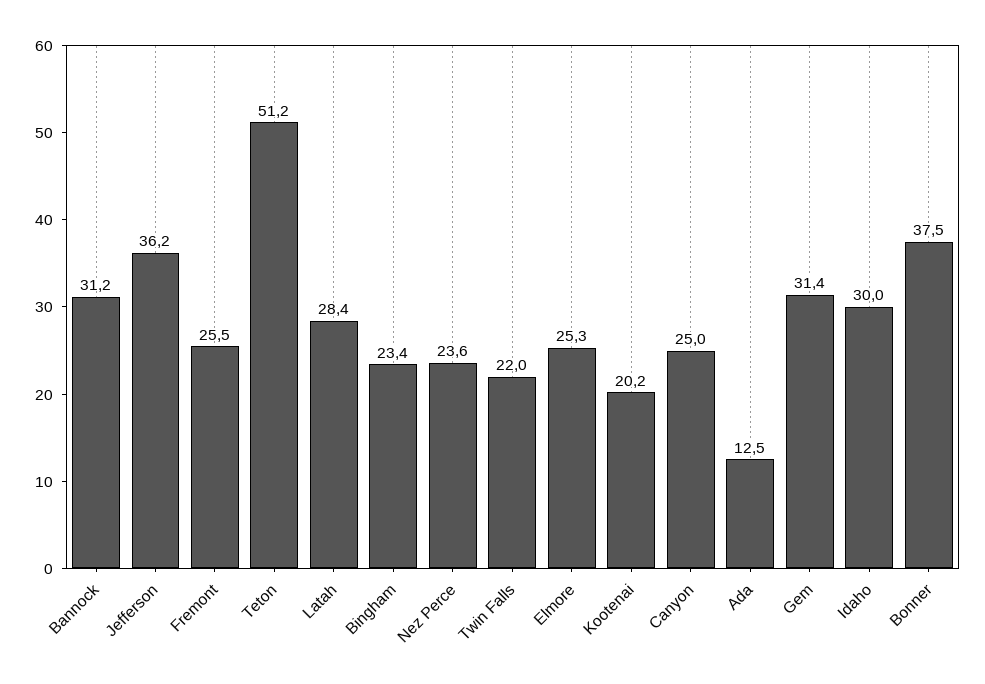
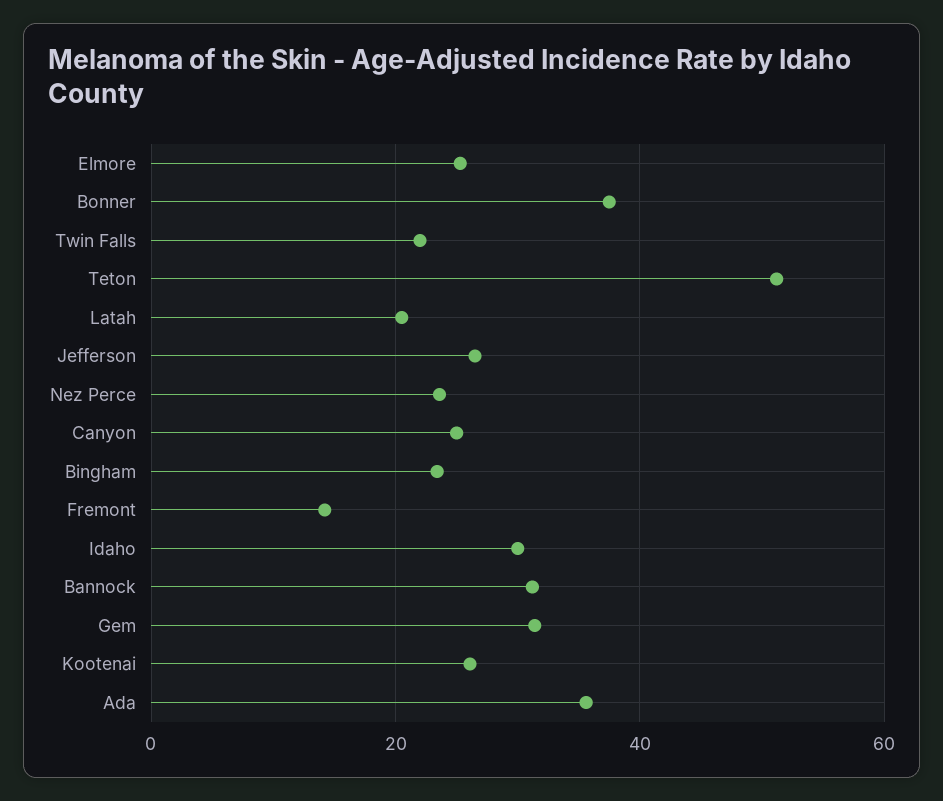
  {
    "Bannock": 31.2,
-   "Jefferson": 36.2,
+   "Jefferson": 26,
-   "Fremont": 25.5,
+   "Fremont": 14,
    "Teton": 51.2,
-   "Latah": 28.4,
+   "Latah": 20,
    "Bingham": 23.4,
    "Nez Perce": 23.6,
    "Twin Falls": 22,
    "Elmore": 25.3,
-   "Kootenai": 20.2,
+   "Kootenai": 26,
    "Canyon": 25,
-   "Ada": 12.5,
+   "Ada": 36,
    "Gem": 31.4,
    "Idaho": 30,
    "Bonner": 37.5
  }

